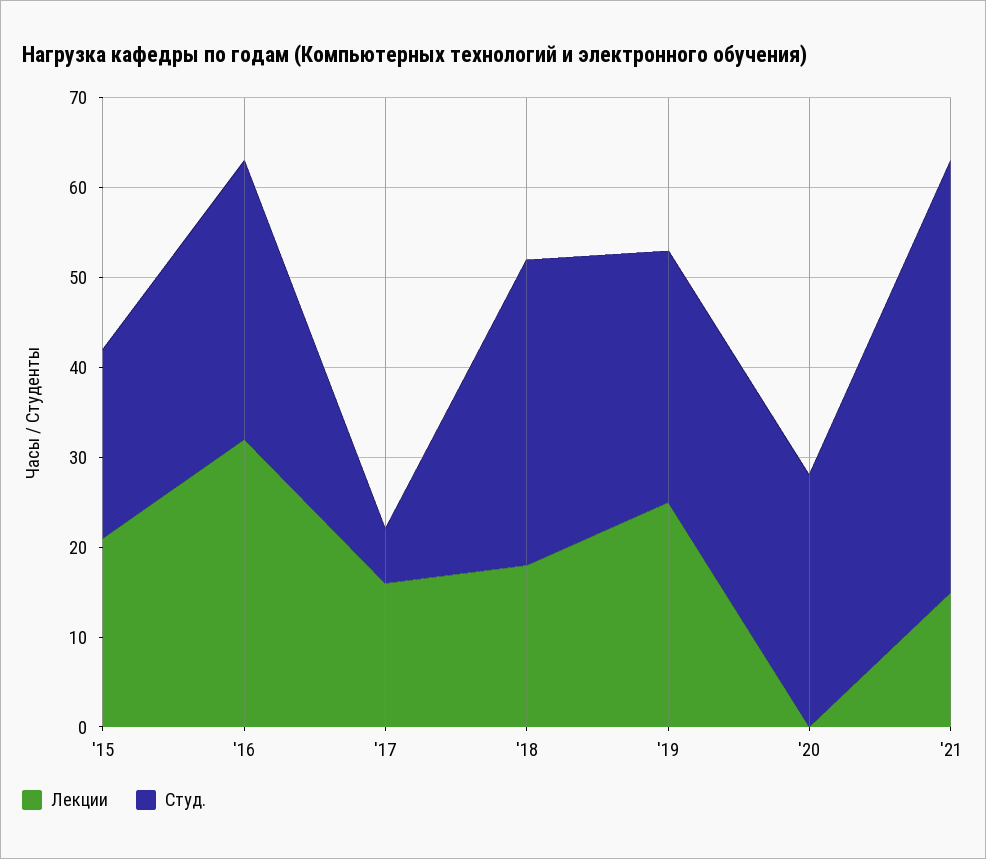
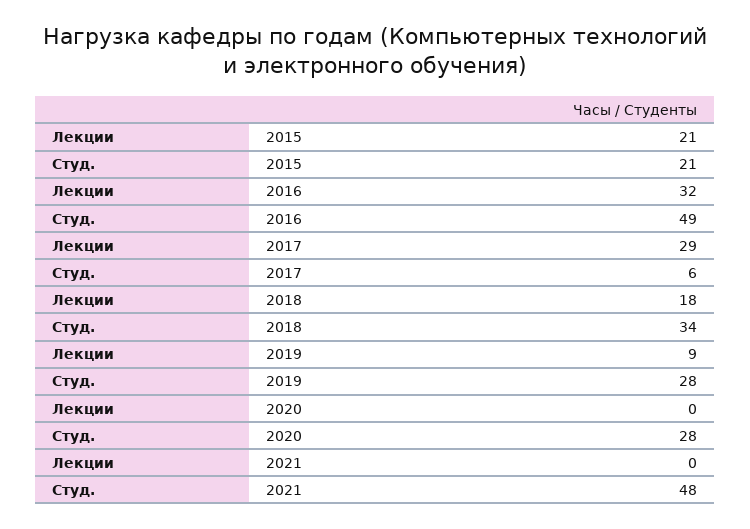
  {
    "Лекции": {
      "'15": 21,
      "'16": 32,
-     "'17": 16,
+     "'17": 29,
      "'18": 18,
-     "'19": 25,
+     "'19": 9,
      "'20": 0,
-     "'21": 15
+     "'21": 0
    },
    "Студ.": {
      "'15": 21,
-     "'16": 31,
+     "'16": 49,
      "'17": 6,
      "'18": 34,
      "'19": 28,
      "'20": 28,
      "'21": 48
    }
  }

